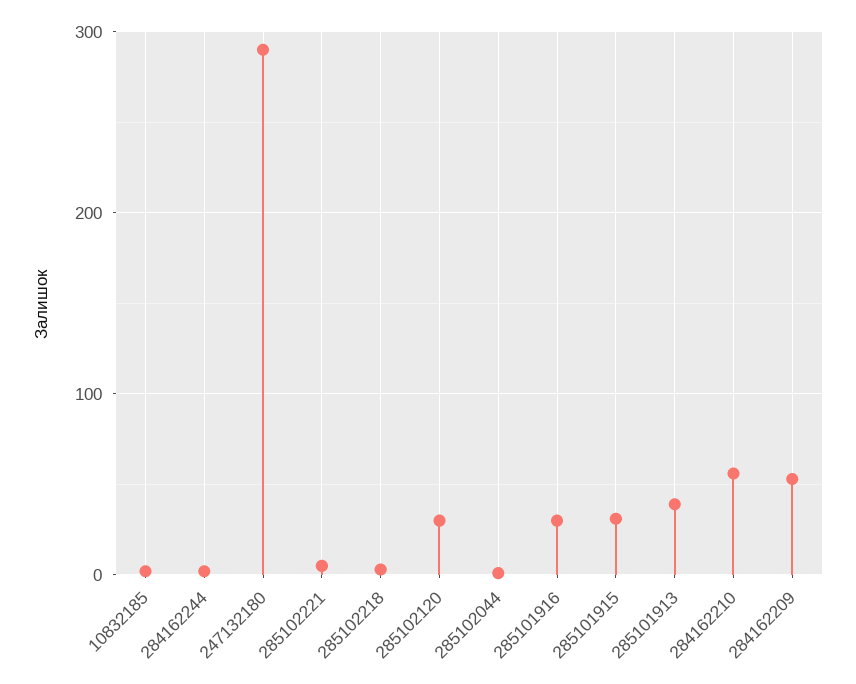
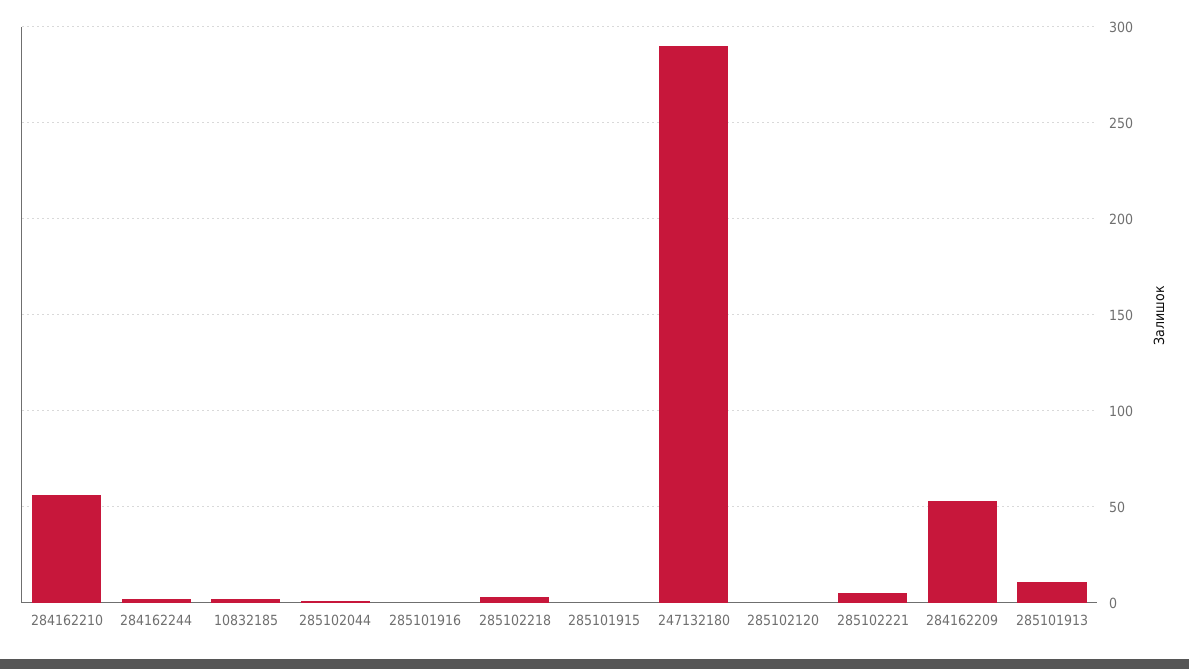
  {
    "10832185": 0,
    "284162244": 0,
    "247132180": 290,
    "285102221": 5,
    "285102218": 5,
-   "285102120": 30,
+   "285102120": 0,
    "285102044": 0,
-   "285101916": 30,
+   "285101916": 0,
-   "285101915": 30,
+   "285101915": 0,
-   "285101913": 40,
+   "285101913": 10,
    "284162210": 55,
    "284162209": 55
  }

